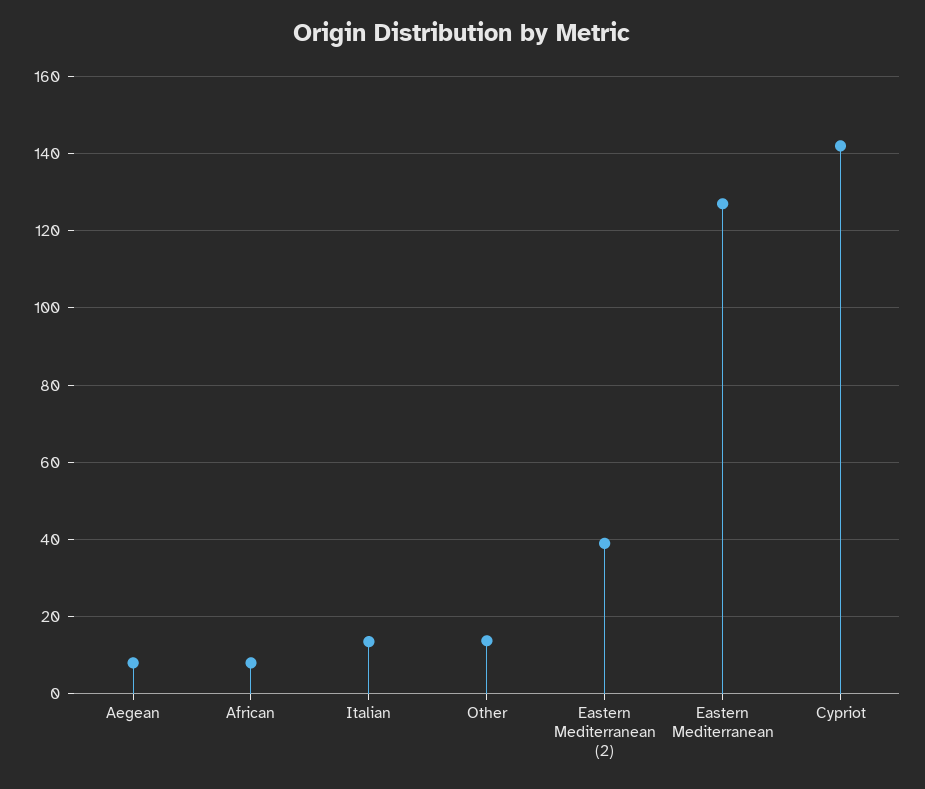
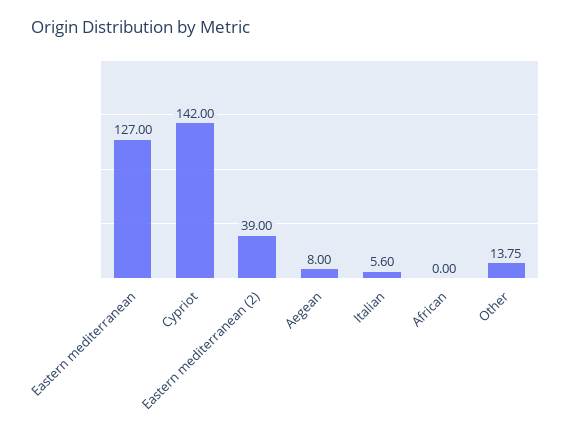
  {
    "Aegean": 8,
-   "African": 8,
+   "African": 0,
-   "Italian": 14,
+   "Italian": 5.6,
    "Other": 13.75,
    "Eastern Mediterranean (2)": 39,
    "Eastern Mediterranean": 127,
    "Cypriot": 142
  }

